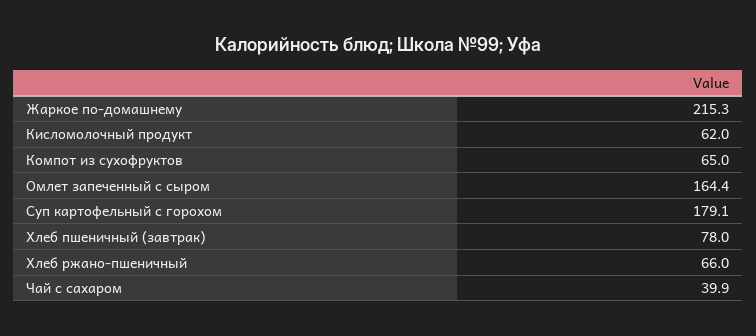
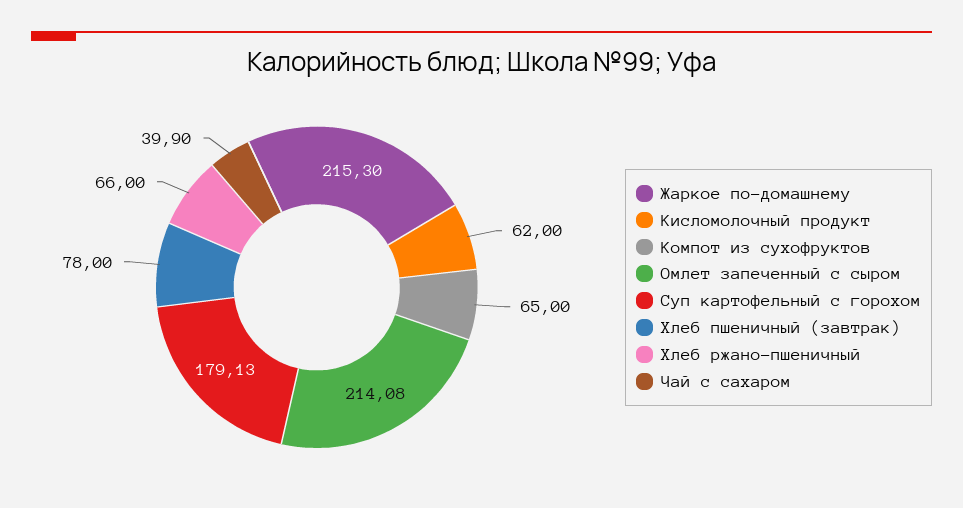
  {
    "Жаркое по-домашнему": 215.3,
    "Кисломолочный продукт": 62,
    "Компот из сухофруктов": 65,
-   "Омлет запеченный с сыром": 164.4,
+   "Омлет запеченный с сыром": 214.08,
    "Суп картофельный с горохом": 179.13,
    "Хлеб пшеничный (завтрак)": 78,
    "Хлеб ржано-пшеничный": 66,
    "Чай с сахаром": 39.9
  }

